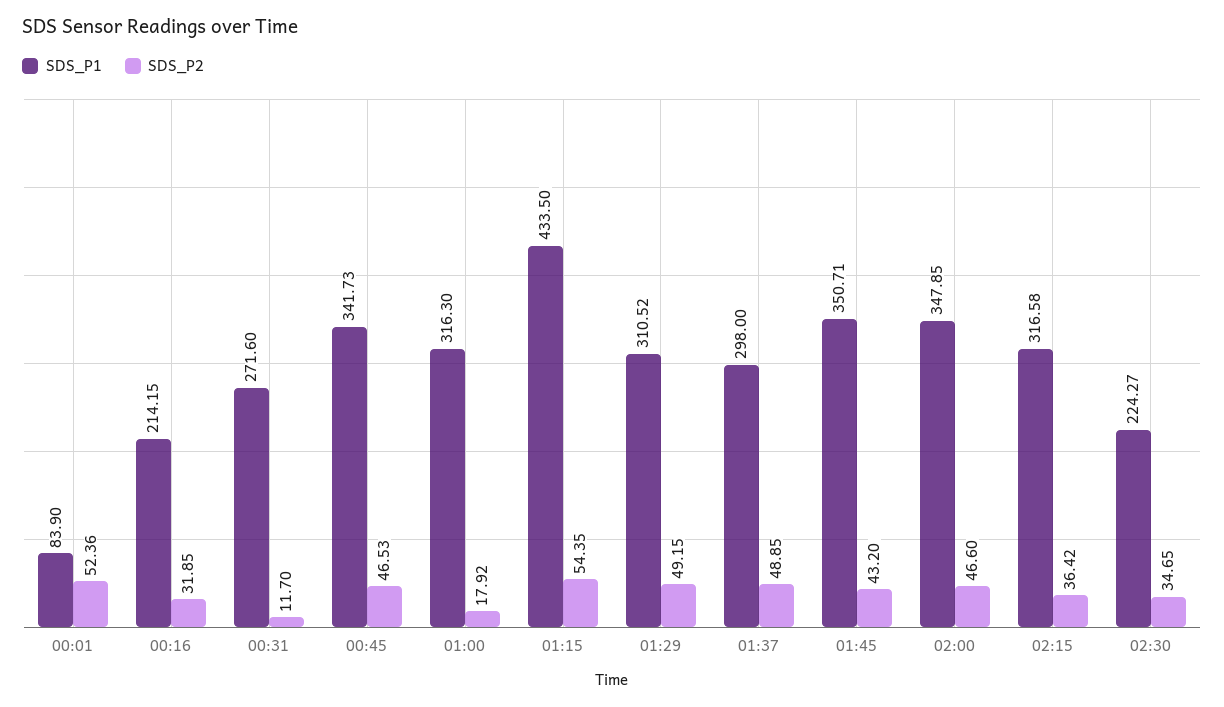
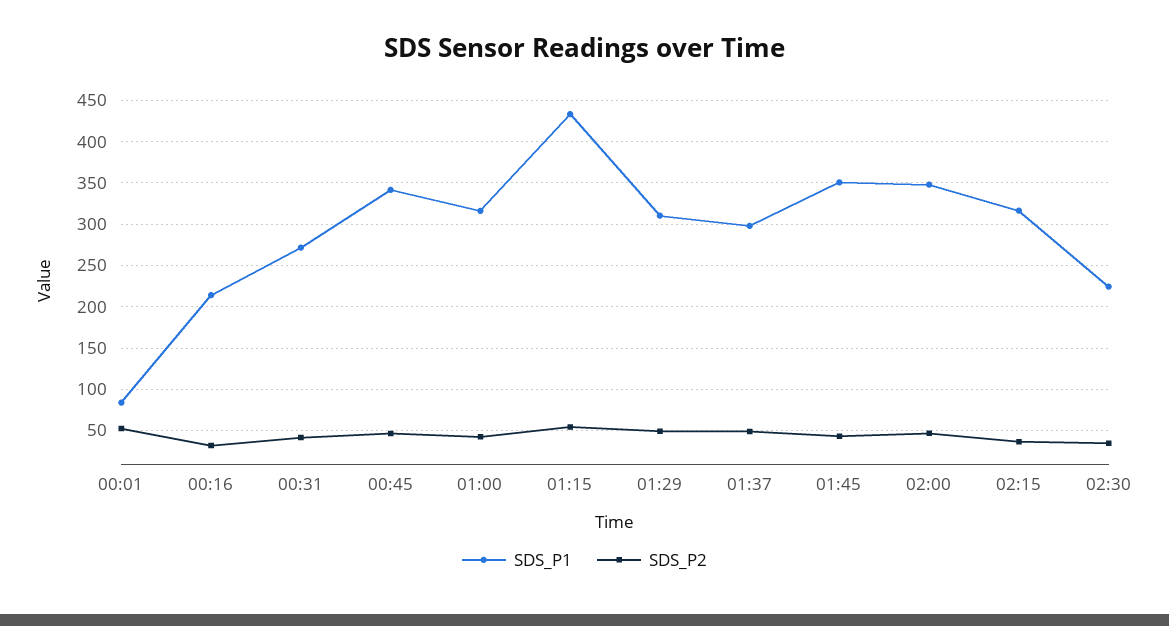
  {
    "SDS_P1": {
      "00:01": 83.9,
      "00:16": 214.15,
      "00:31": 271.6,
      "00:45": 341.73,
      "01:00": 316.3,
      "01:15": 433.5,
      "01:29": 310.52,
      "01:37": 298,
      "01:45": 350.71,
      "02:00": 347.85,
      "02:15": 316.58,
      "02:30": 224.27
    },
    "SDS_P2": {
      "00:01": 52.36,
      "00:16": 31.85,
-     "00:31": 11.7,
+     "00:31": 40,
      "00:45": 46.53,
-     "01:00": 17.92,
+     "01:00": 40,
      "01:15": 54.35,
      "01:29": 49.15,
      "01:37": 48.85,
      "01:45": 43.2,
      "02:00": 46.6,
      "02:15": 36.42,
      "02:30": 34.65
    }
  }

